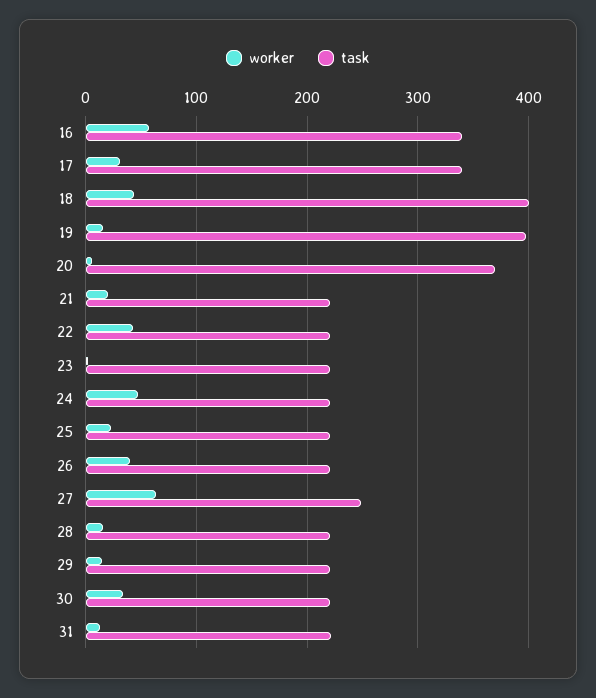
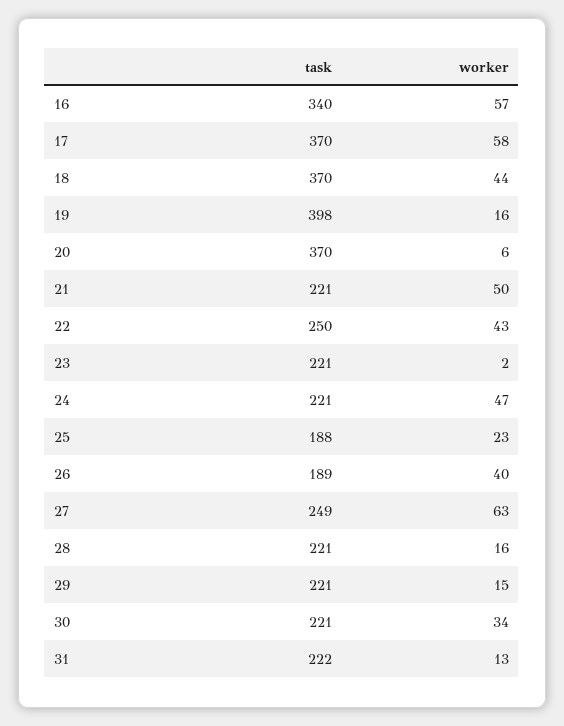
  {
    "worker": {
      "16": 57,
-     "17": 30,
+     "17": 58,
      "18": 44,
      "19": 16,
      "20": 6,
-     "21": 20,
+     "21": 50,
      "22": 43,
      "23": 2,
      "24": 47,
      "25": 23,
      "26": 40,
      "27": 63,
      "28": 16,
      "29": 15,
      "30": 34,
      "31": 13
    },
    "task": {
      "16": 340,
-     "17": 340,
+     "17": 370,
-     "18": 400,
+     "18": 370,
      "19": 398,
      "20": 370,
      "21": 221,
-     "22": 220,
+     "22": 250,
      "23": 221,
      "24": 221,
-     "25": 220,
+     "25": 188,
-     "26": 220,
+     "26": 189,
      "27": 249,
      "28": 221,
      "29": 221,
      "30": 221,
      "31": 222
    }
  }

